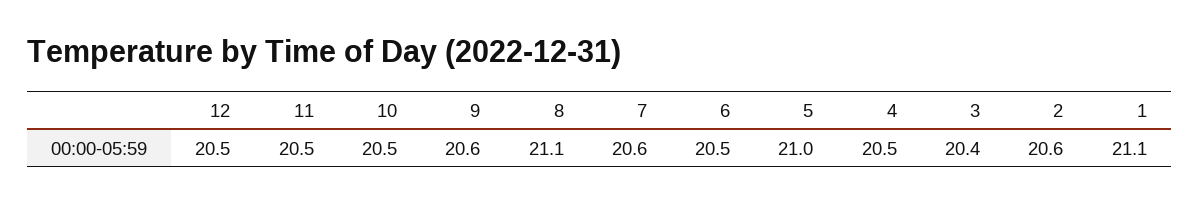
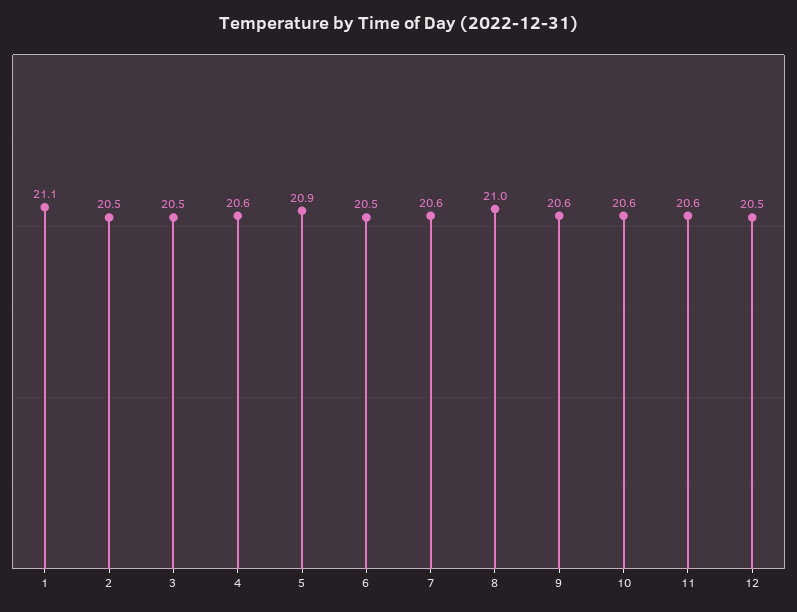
  {
    "12": 20.5,
-   "11": 20.5,
+   "11": 20.6,
-   "10": 20.5,
+   "10": 20.6,
    "9": 20.6,
-   "8": 21.1,
+   "8": 21,
    "7": 20.6,
    "6": 20.5,
-   "5": 21,
+   "5": 20.9,
-   "4": 20.5,
+   "4": 20.6,
-   "3": 20.4,
+   "3": 20.5,
-   "2": 20.6,
+   "2": 20.5,
    "1": 21.1
  }

